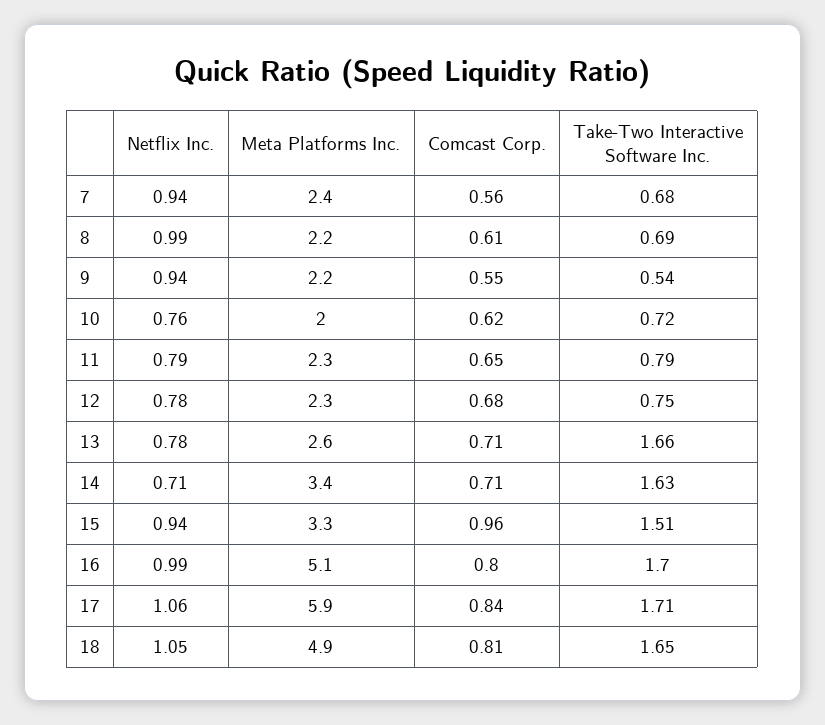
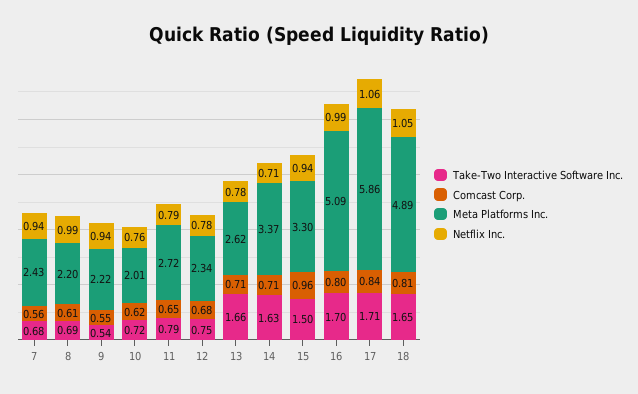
  {
    "Netflix Inc.": {
      "7": 0.94,
      "8": 0.99,
      "9": 0.94,
      "10": 0.76,
      "11": 0.79,
      "12": 0.78,
      "13": 0.78,
      "14": 0.71,
      "15": 0.94,
      "16": 0.99,
      "17": 1.06,
      "18": 1.05
    },
    "Meta Platforms Inc.": {
      "7": 2.43,
      "8": 2.2,
      "9": 2.22,
      "10": 2.01,
-     "11": 2.3,
+     "11": 2.72,
      "12": 2.34,
      "13": 2.62,
      "14": 3.37,
      "15": 3.3,
      "16": 5.09,
      "17": 5.86,
      "18": 4.89
    },
    "Comcast Corp.": {
      "7": 0.56,
      "8": 0.61,
      "9": 0.55,
      "10": 0.62,
      "11": 0.65,
      "12": 0.68,
      "13": 0.71,
      "14": 0.71,
      "15": 0.96,
      "16": 0.8,
      "17": 0.84,
      "18": 0.81
    },
    "Take-Two Interactive Software Inc.": {
      "7": 0.68,
      "8": 0.69,
      "9": 0.54,
      "10": 0.72,
      "11": 0.79,
      "12": 0.75,
      "13": 1.66,
      "14": 1.63,
-     "15": 1.51,
+     "15": 1.5,
      "16": 1.7,
      "17": 1.71,
      "18": 1.65
    }
  }

